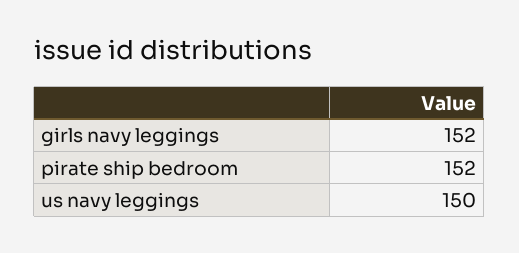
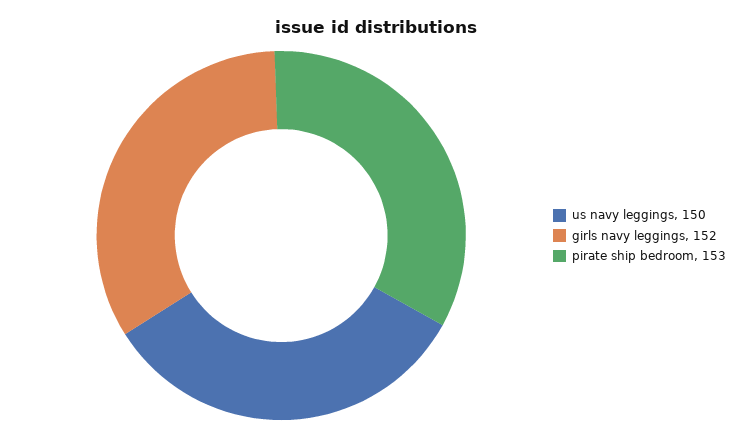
  {
    "girls navy leggings": 152,
-   "pirate ship bedroom": 152,
+   "pirate ship bedroom": 153,
    "us navy leggings": 150
  }

